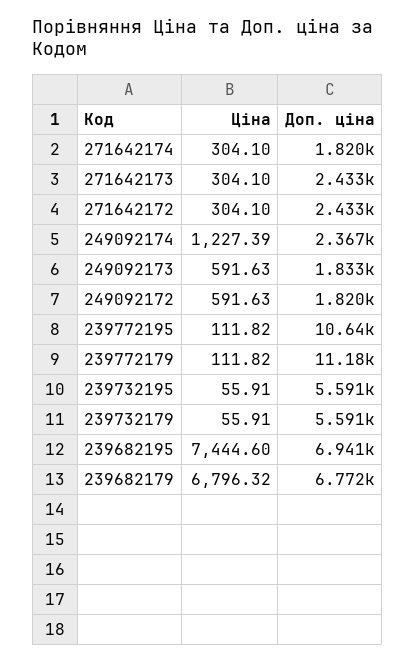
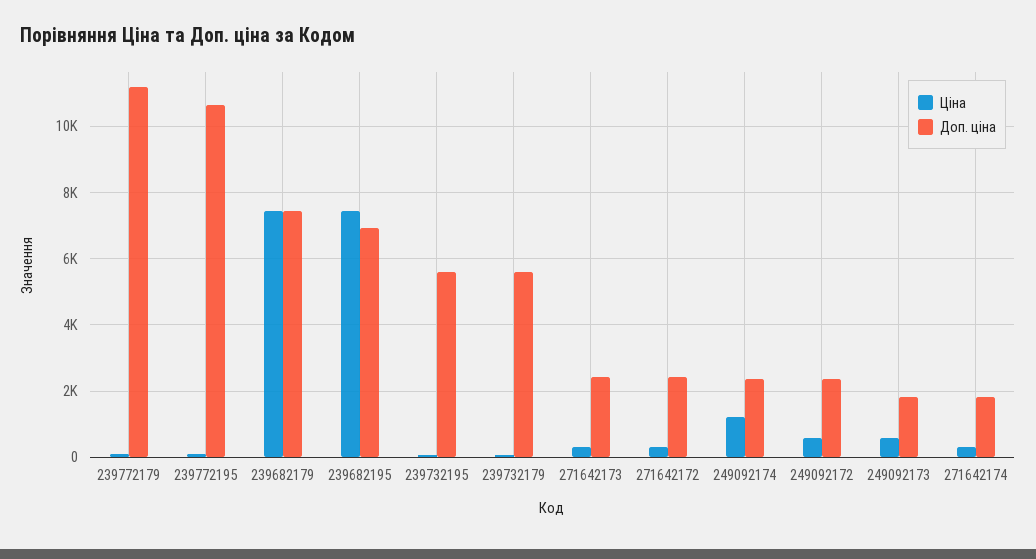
  {
    "Ціна": {
      "271642174": 304.1,
      "271642173": 304.1,
      "271642172": 304.1,
      "249092174": 1227.39,
      "249092173": 591.63,
      "249092172": 591.63,
      "239772195": 111.82,
      "239772179": 111.82,
      "239732195": 55.91,
      "239732179": 55.91,
      "239682195": 7444.6,
-     "239682179": 6796.32
+     "239682179": 7400
    },
    "Доп. ціна": {
      "271642174": 1820,
      "271642173": 2433,
      "271642172": 2433,
      "249092174": 2367,
      "249092173": 1833,
-     "249092172": 1820,
+     "249092172": 2400,
      "239772195": 10640,
      "239772179": 11180,
      "239732195": 5591,
      "239732179": 5591,
      "239682195": 6941,
-     "239682179": 6772
+     "239682179": 7400
    }
  }

